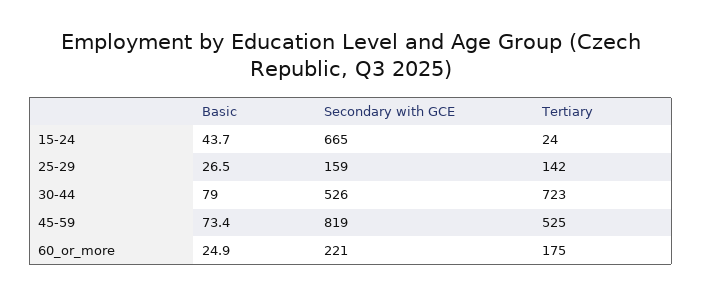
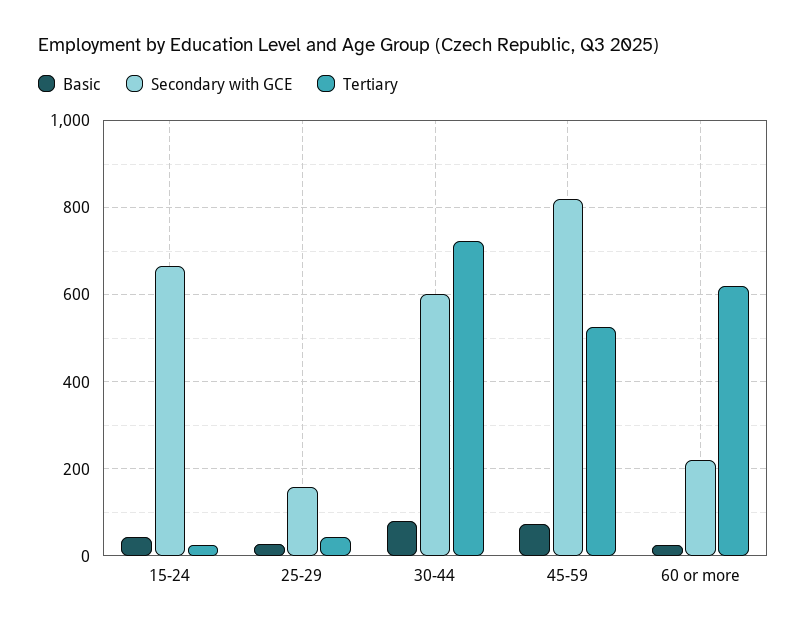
  {
    "Basic": {
      "15-24": 43.7,
      "25-29": 26.5,
      "30-44": 79,
      "45-59": 73.4,
      "60_or_more": 24.9
    },
    "Secondary with GCE": {
      "15-24": 665,
      "25-29": 159,
-     "30-44": 526,
+     "30-44": 600,
      "45-59": 819,
      "60_or_more": 221
    },
    "Tertiary": {
      "15-24": 24,
-     "25-29": 142,
+     "25-29": 40,
      "30-44": 723,
      "45-59": 525,
-     "60_or_more": 175
+     "60_or_more": 620
    }
  }

